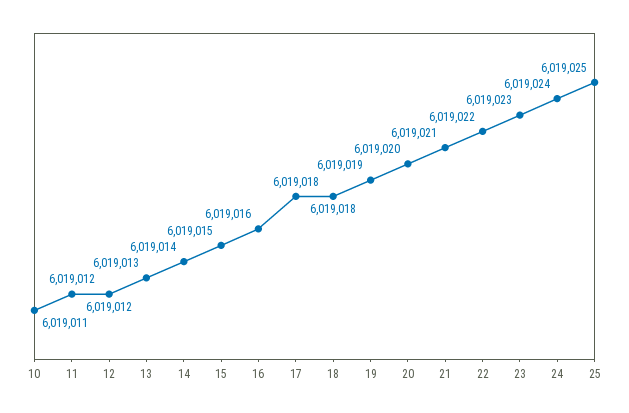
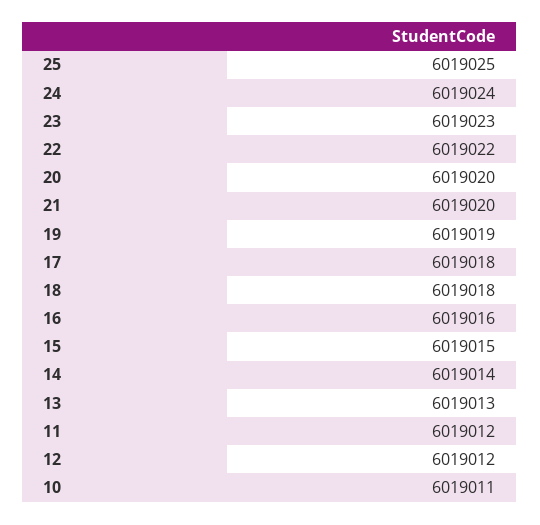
  {
    "10": 6019011,
    "11": 6019012,
    "12": 6019012,
    "13": 6019013,
    "14": 6019014,
    "15": 6019015,
    "16": 6019016,
    "17": 6019018,
    "18": 6019018,
    "19": 6019019,
    "20": 6019020,
-   "21": 6019021,
+   "21": 6019020,
    "22": 6019022,
    "23": 6019023,
    "24": 6019024,
    "25": 6019025
  }

